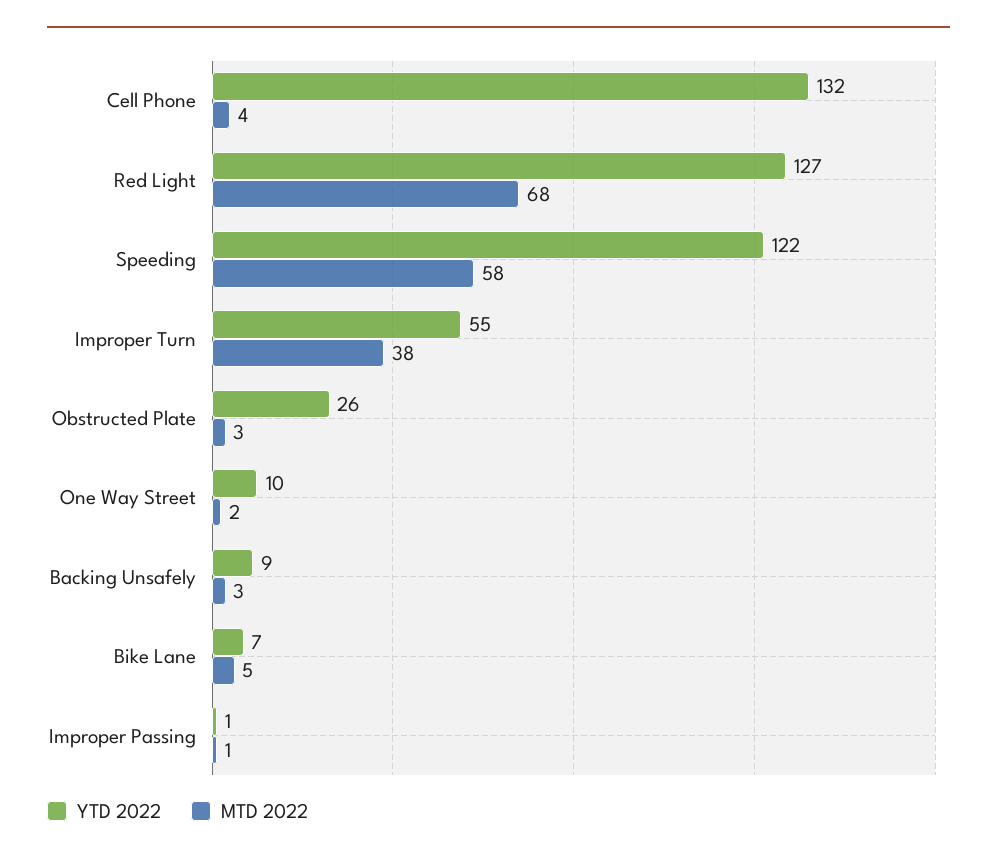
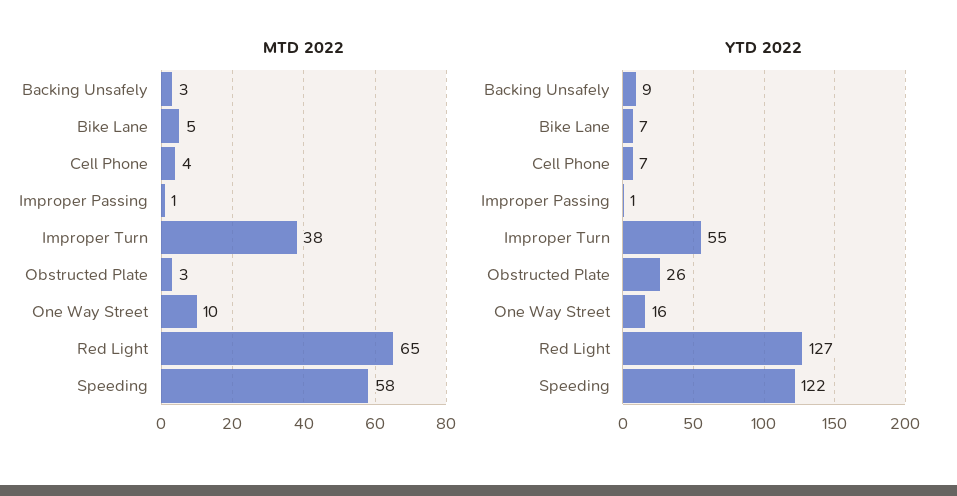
  {
    "YTD 2022": {
-     "Cell Phone": 132,
+     "Cell Phone": 7,
      "Red Light": 127,
      "Speeding": 122,
      "Improper Turn": 55,
      "Obstructed Plate": 26,
-     "One Way Street": 10,
+     "One Way Street": 16,
      "Backing Unsafely": 9,
      "Bike Lane": 7,
      "Improper Passing": 1
    },
    "MTD 2022": {
      "Cell Phone": 4,
-     "Red Light": 68,
+     "Red Light": 65,
      "Speeding": 58,
      "Improper Turn": 38,
      "Obstructed Plate": 3,
-     "One Way Street": 2,
+     "One Way Street": 10,
      "Backing Unsafely": 3,
      "Bike Lane": 5,
      "Improper Passing": 1
    }
  }

